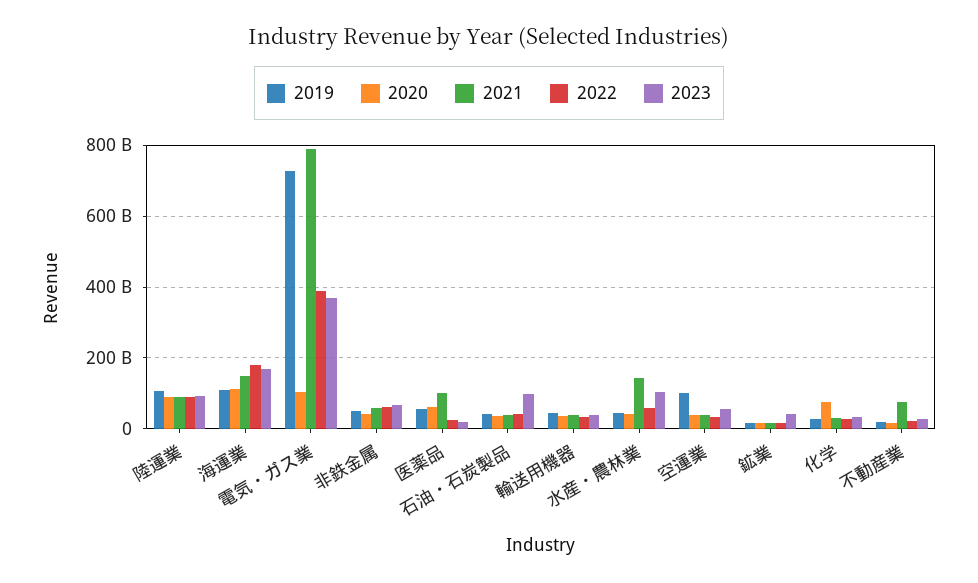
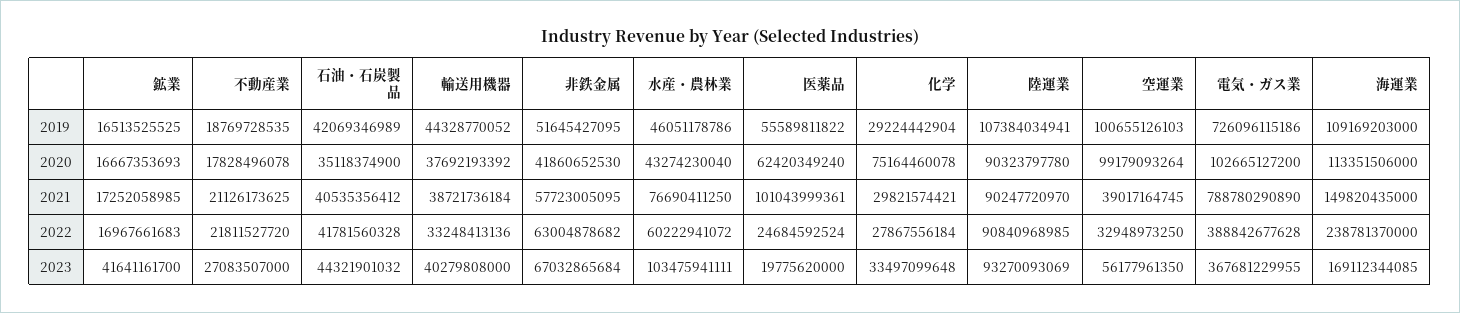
  {
    "2019": {
      "陸運業": 107384034941,
      "海運業": 109169203000,
      "電気・ガス業": 726096115186,
      "非鉄金属": 51645427095,
      "医薬品": 55589811822,
      "石油・石炭製品": 42069346989,
      "輸送用機器": 44328770052,
      "水産・農林業": 46051178786,
      "空運業": 100655126103,
      "鉱業": 16513525525,
      "化学": 29224442904,
      "不動産業": 18769728535
    },
    "2020": {
      "陸運業": 90323797780,
      "海運業": 113351506000,
      "電気・ガス業": 102665127200,
      "非鉄金属": 41860652530,
      "医薬品": 62420349240,
      "石油・石炭製品": 35118374900,
      "輸送用機器": 37692193392,
      "水産・農林業": 43274230040,
-     "空運業": 40000000000,
+     "空運業": 99179093264,
      "鉱業": 16667353693,
      "化学": 75164460078,
      "不動産業": 17828496078
    },
    "2021": {
      "陸運業": 90247720970,
      "海運業": 149820435000,
      "電気・ガス業": 788780290890,
      "非鉄金属": 57723005095,
      "医薬品": 101043999361,
      "石油・石炭製品": 40535356412,
      "輸送用機器": 38721736184,
-     "水産・農林業": 140000000000,
+     "水産・農林業": 76690411250,
      "空運業": 39017164745,
      "鉱業": 17252058985,
      "化学": 29821574421,
-     "不動産業": 80000000000
+     "不動産業": 21126173625
    },
    "2022": {
      "陸運業": 90840968985,
-     "海運業": 180000000000,
+     "海運業": 238781370000,
      "電気・ガス業": 388842677628,
      "非鉄金属": 63004878682,
      "医薬品": 24684592524,
      "石油・石炭製品": 41781560328,
      "輸送用機器": 33248413136,
      "水産・農林業": 60222941072,
      "空運業": 32948973250,
      "鉱業": 16967661683,
      "化学": 27867556184,
      "不動産業": 21811527720
    },
    "2023": {
      "陸運業": 93270093069,
      "海運業": 169112344085,
      "電気・ガス業": 367681229955,
      "非鉄金属": 67032865684,
      "医薬品": 19775620000,
-     "石油・石炭製品": 100000000000,
+     "石油・石炭製品": 44321901032,
      "輸送用機器": 40279808000,
      "水産・農林業": 103475941111,
      "空運業": 56177961350,
      "鉱業": 41641161700,
      "化学": 33497099648,
      "不動産業": 27083507000
    }
  }

